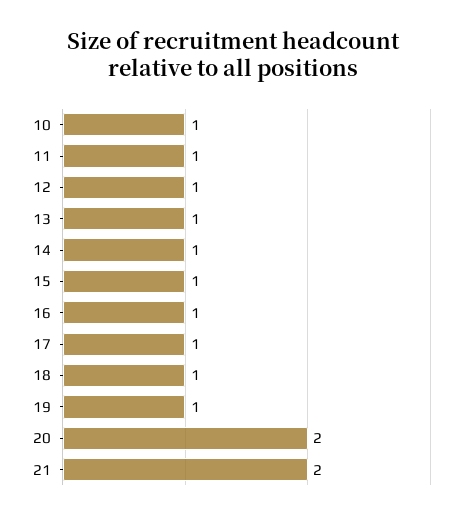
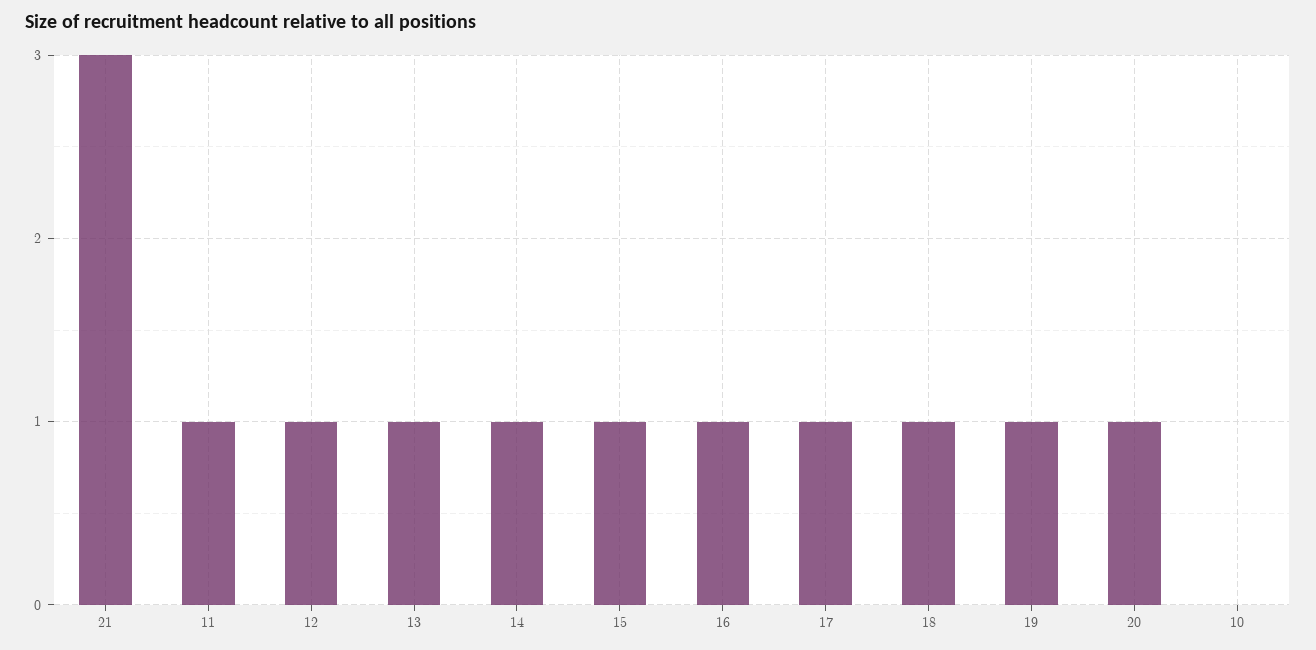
  {
-   "10": 1,
+   "10": 0,
    "11": 1,
    "12": 1,
    "13": 1,
    "14": 1,
    "15": 1,
    "16": 1,
    "17": 1,
    "18": 1,
    "19": 1,
-   "20": 2,
+   "20": 1,
-   "21": 2
+   "21": 3
  }

